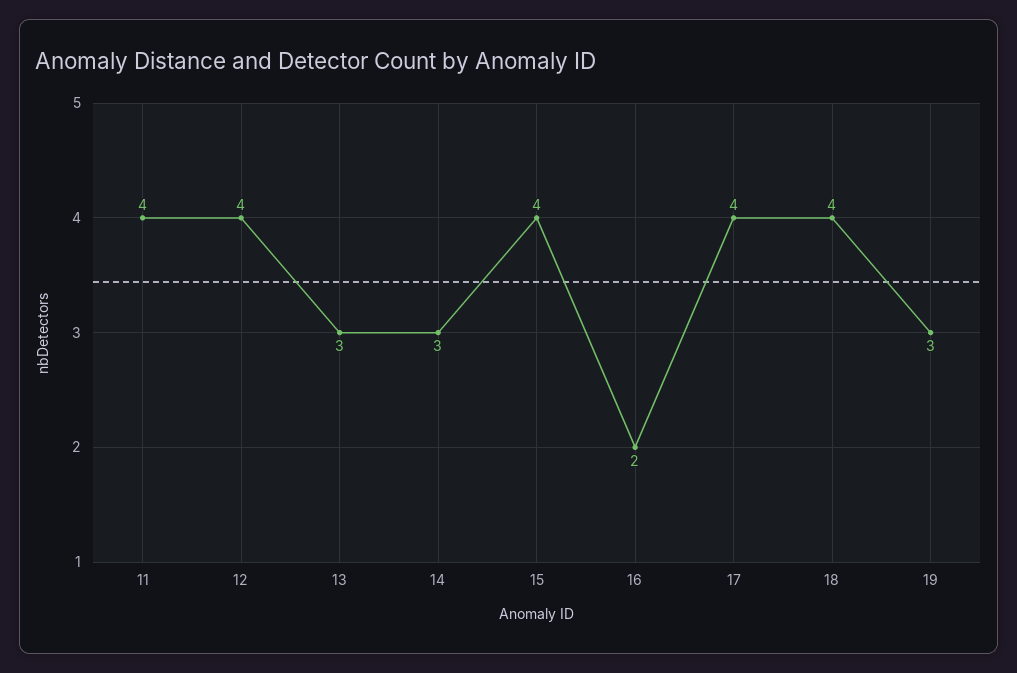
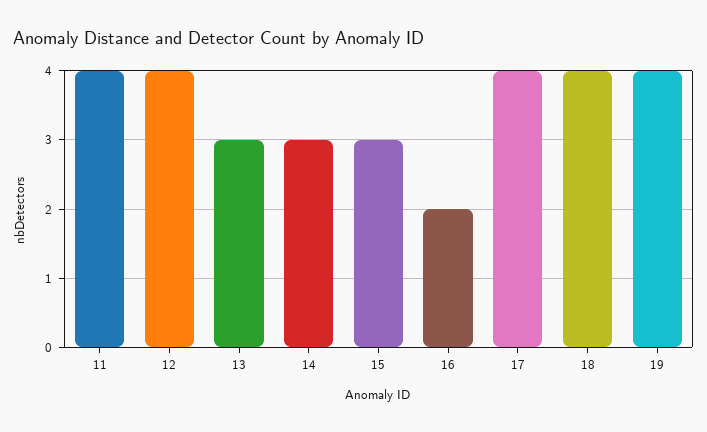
  {
    "11": 4,
    "12": 4,
    "13": 3,
    "14": 3,
-   "15": 4,
+   "15": 3,
    "16": 2,
    "17": 4,
    "18": 4,
-   "19": 3
+   "19": 4
  }

